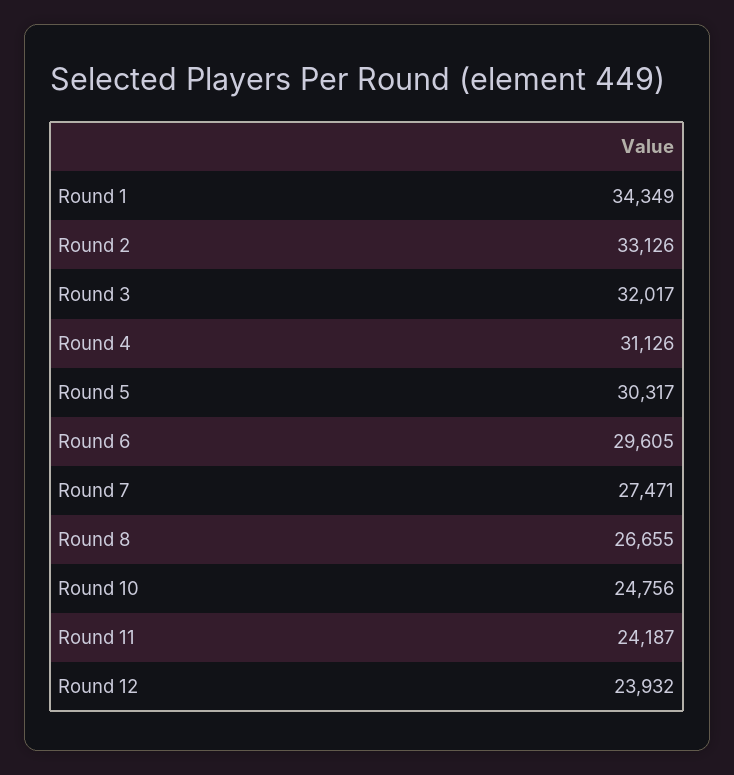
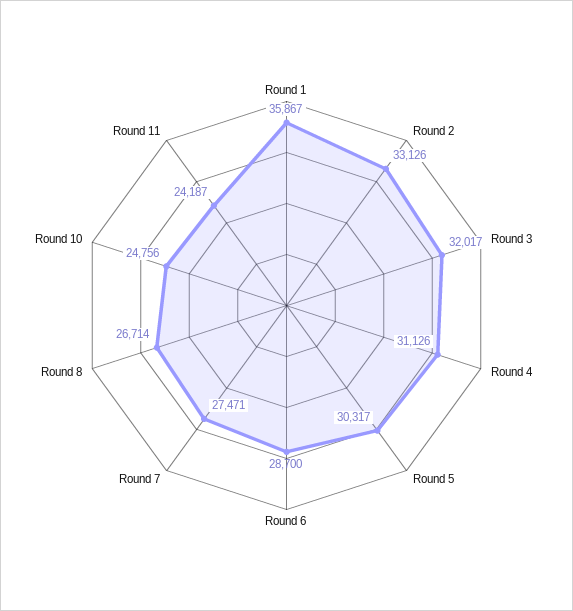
  {
-   "Round 1": 34349,
+   "Round 1": 35867,
    "Round 2": 33126,
    "Round 3": 32017,
    "Round 4": 31126,
    "Round 5": 30317,
-   "Round 6": 29605,
+   "Round 6": 28700,
    "Round 7": 27471,
-   "Round 8": 26655,
+   "Round 8": 26714,
    "Round 10": 24756,
-   "Round 11": 24187,
+   "Round 11": 24187
-   "Round 12": 23932
  }

